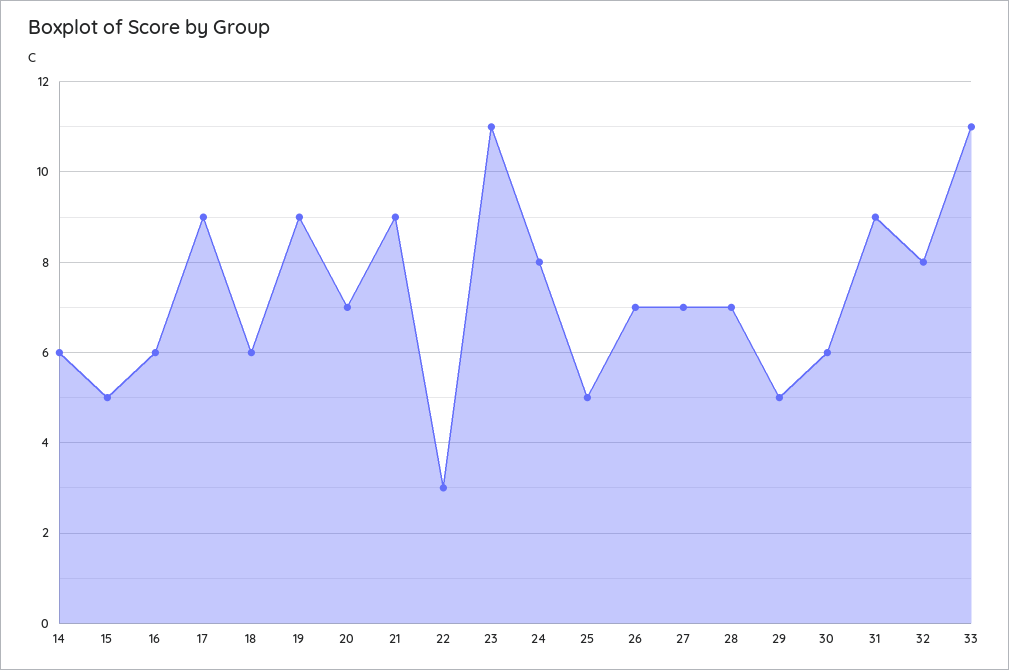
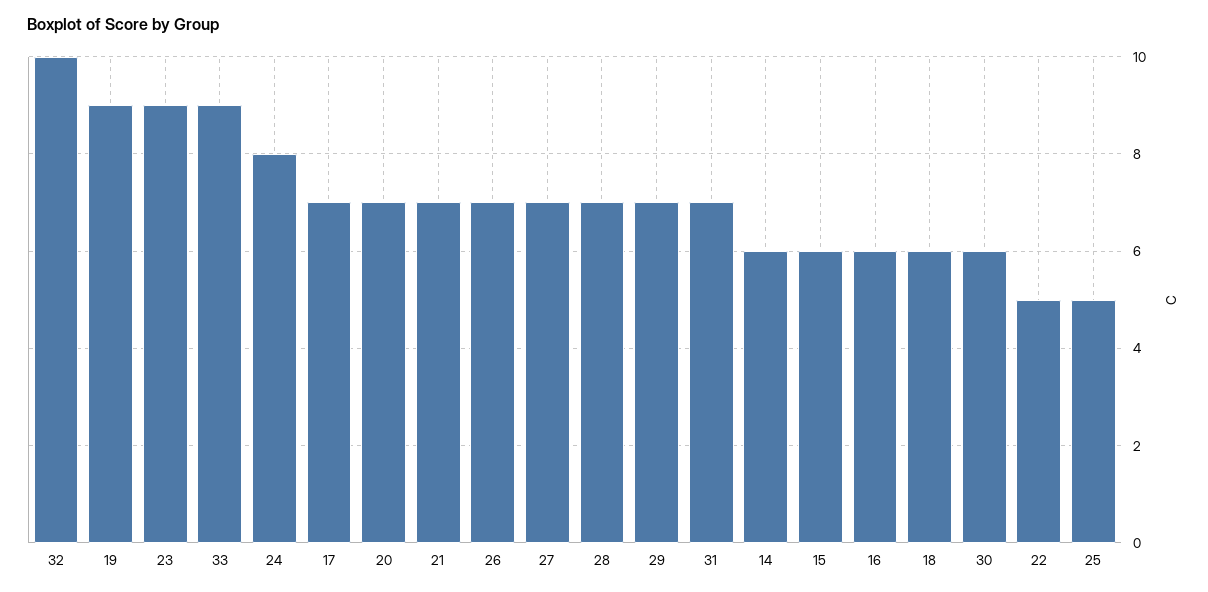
  {
    "14": 6,
-   "15": 5,
+   "15": 6,
    "16": 6,
-   "17": 9,
+   "17": 7,
    "18": 6,
    "19": 9,
    "20": 7,
-   "21": 9,
+   "21": 7,
-   "22": 3,
+   "22": 5,
-   "23": 11,
+   "23": 9,
    "24": 8,
    "25": 5,
    "26": 7,
    "27": 7,
    "28": 7,
-   "29": 5,
+   "29": 7,
    "30": 6,
-   "31": 9,
+   "31": 7,
-   "32": 8,
+   "32": 10,
-   "33": 11
+   "33": 9
  }

